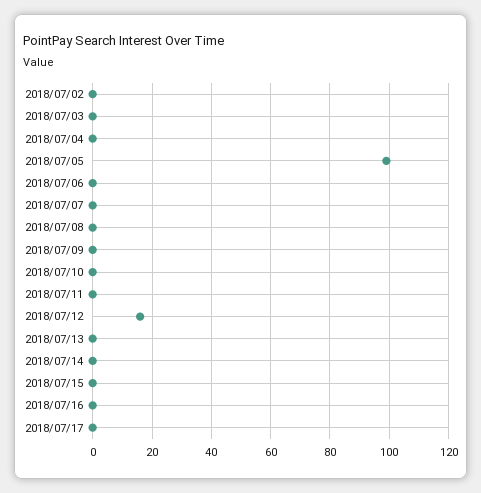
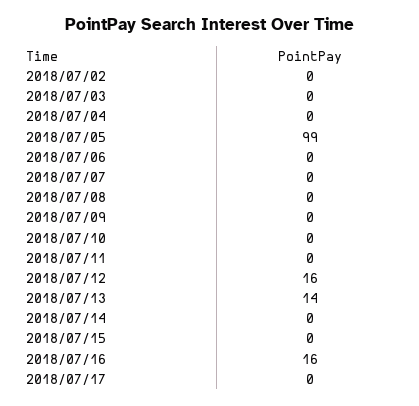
  {
    "2018/07/02": 0,
    "2018/07/03": 0,
    "2018/07/04": 0,
    "2018/07/05": 99,
    "2018/07/06": 0,
    "2018/07/07": 0,
    "2018/07/08": 0,
    "2018/07/09": 0,
    "2018/07/10": 0,
    "2018/07/11": 0,
    "2018/07/12": 16,
-   "2018/07/13": 0,
+   "2018/07/13": 14,
    "2018/07/14": 0,
    "2018/07/15": 0,
-   "2018/07/16": 0,
+   "2018/07/16": 16,
    "2018/07/17": 0
  }

